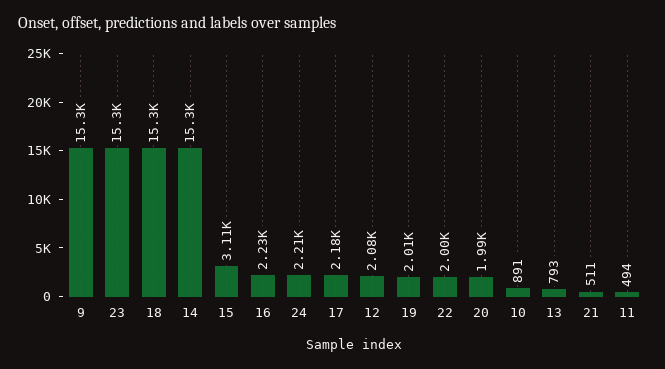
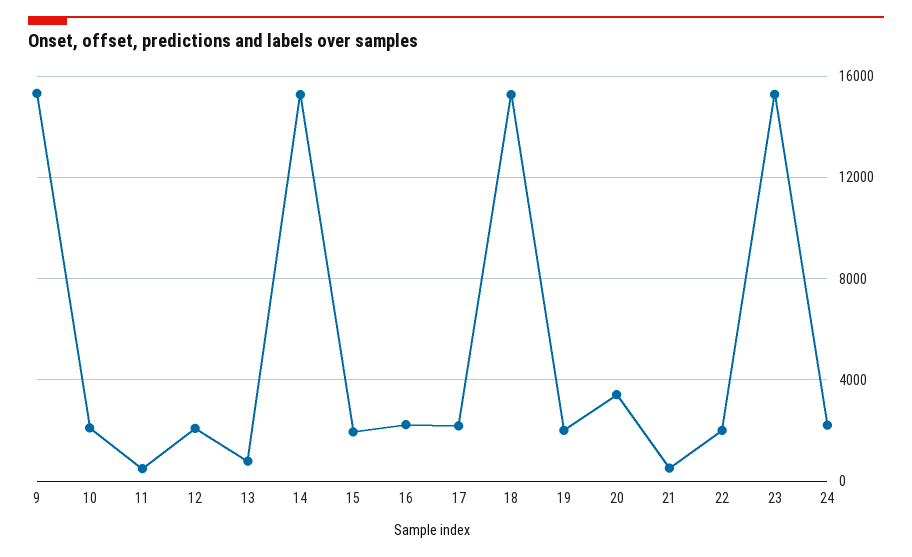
  {
    "9": 15300,
    "23": 15300,
    "18": 15300,
    "14": 15300,
-   "15": 3110,
+   "15": 2000,
    "16": 2230,
    "24": 2210,
    "17": 2180,
    "12": 2080,
    "19": 2010,
    "22": 2000,
-   "20": 1990,
+   "20": 3500,
-   "10": 891,
+   "10": 2000,
    "13": 793,
    "21": 511,
    "11": 494
  }

